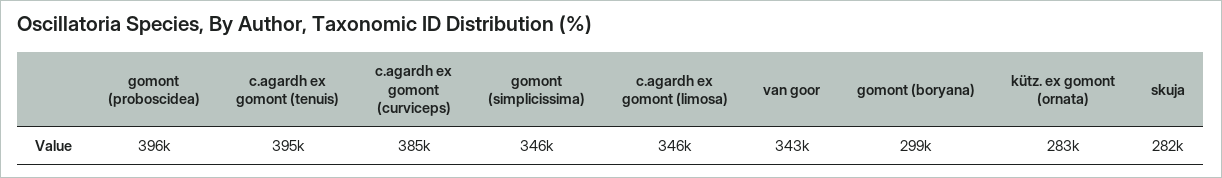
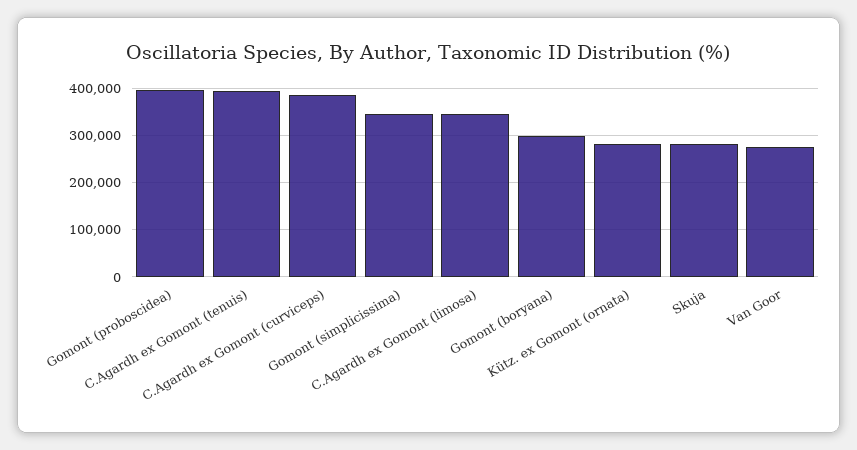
  {
    "gomont (proboscidea)": 396000,
    "c.agardh ex gomont (tenuis)": 395000,
    "c.agardh ex gomont (curviceps)": 385000,
    "gomont (simplicissima)": 346000,
    "c.agardh ex gomont (limosa)": 346000,
-   "van goor": 343000,
+   "van goor": 280000,
    "gomont (boryana)": 299000,
    "kütz. ex gomont (ornata)": 283000,
    "skuja": 282000
  }

